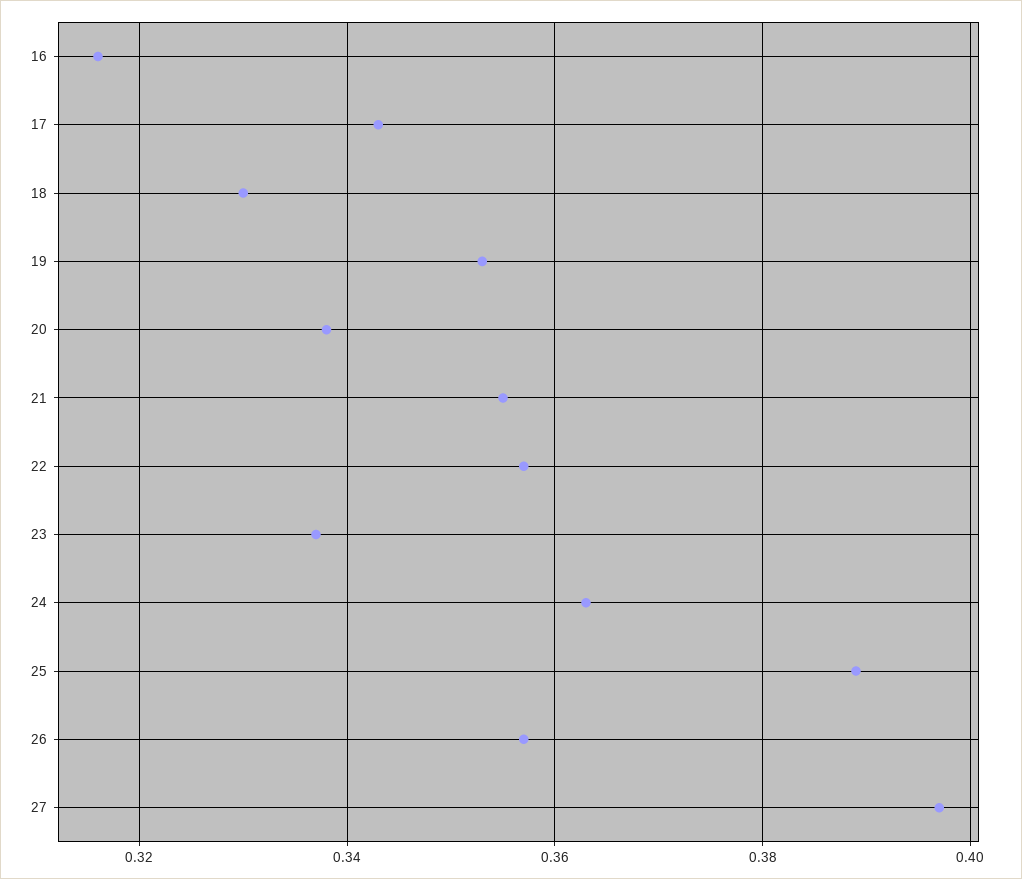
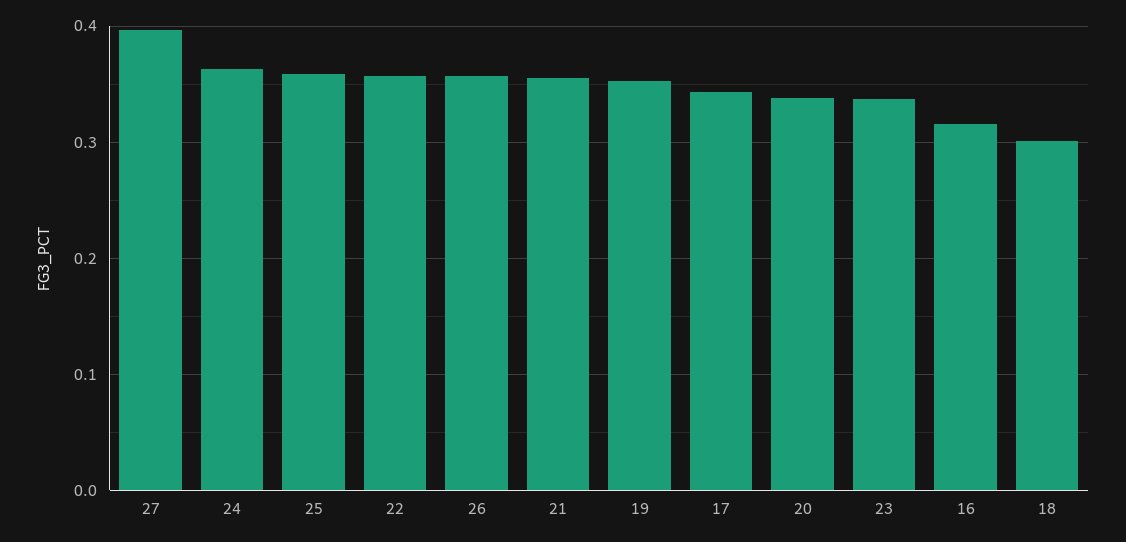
  {
    "16": 0.315,
    "17": 0.345,
-   "18": 0.33,
+   "18": 0.3,
    "19": 0.355,
    "20": 0.34,
    "21": 0.355,
    "22": 0.355,
    "23": 0.335,
    "24": 0.365,
-   "25": 0.39,
+   "25": 0.36,
    "26": 0.355,
    "27": 0.395
  }

